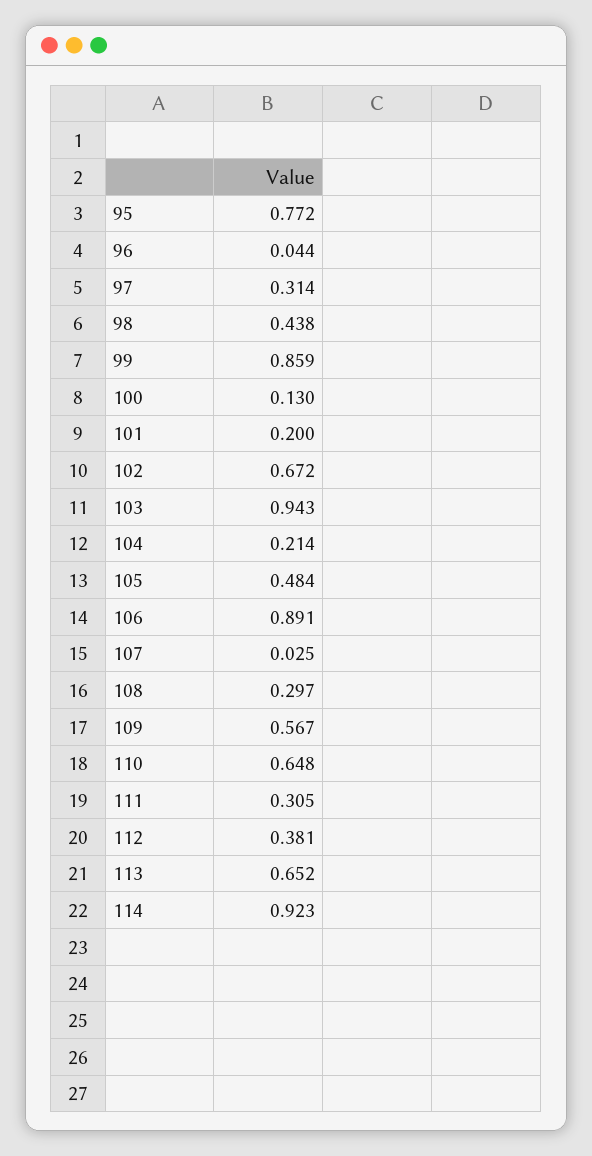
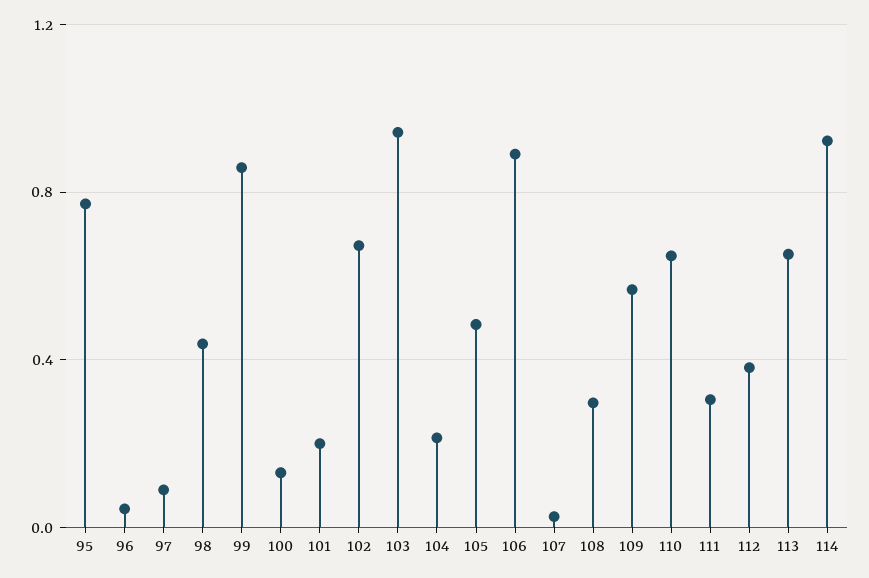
  {
    "95": 0.772,
    "96": 0.044,
-   "97": 0.314,
+   "97": 0.1,
    "98": 0.438,
    "99": 0.859,
    "100": 0.13,
    "101": 0.2,
    "102": 0.672,
    "103": 0.943,
    "104": 0.214,
    "105": 0.484,
    "106": 0.891,
    "107": 0.025,
    "108": 0.297,
    "109": 0.567,
    "110": 0.648,
    "111": 0.305,
    "112": 0.381,
    "113": 0.652,
    "114": 0.923
  }

